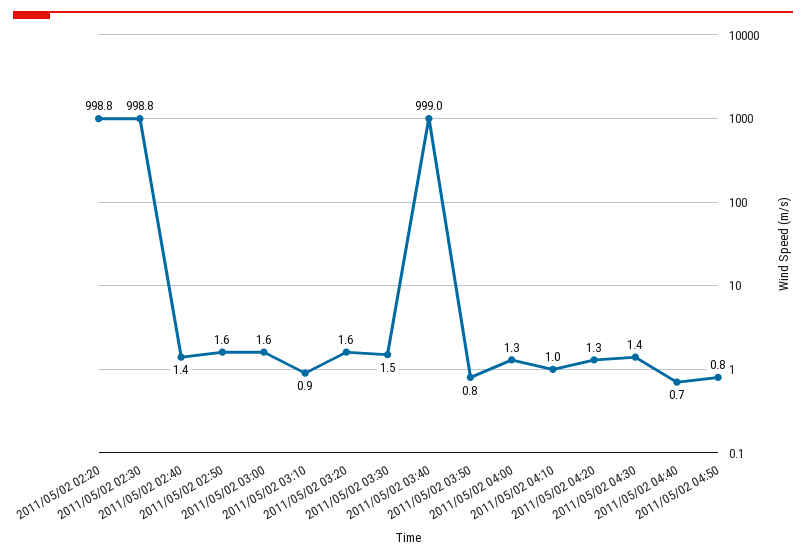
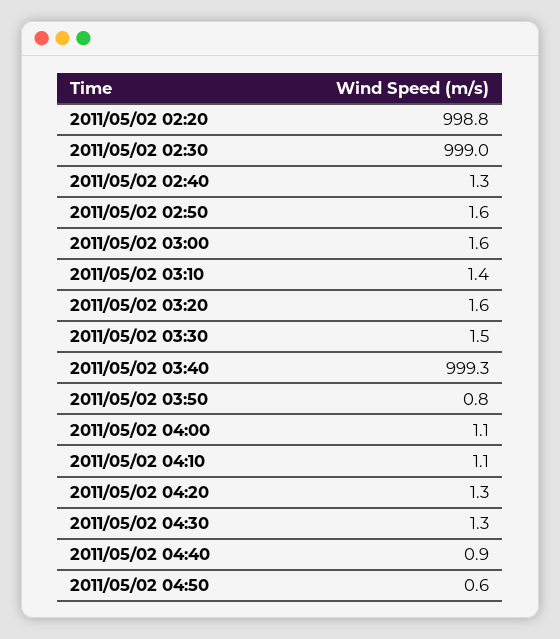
  {
    "2011/05/02 02:20": 998.8,
-   "2011/05/02 02:30": 998.8,
+   "2011/05/02 02:30": 999,
-   "2011/05/02 02:40": 1.4,
+   "2011/05/02 02:40": 1.3,
    "2011/05/02 02:50": 1.6,
    "2011/05/02 03:00": 1.6,
-   "2011/05/02 03:10": 0.9,
+   "2011/05/02 03:10": 1.4,
    "2011/05/02 03:20": 1.6,
    "2011/05/02 03:30": 1.5,
-   "2011/05/02 03:40": 999,
+   "2011/05/02 03:40": 999.3,
    "2011/05/02 03:50": 0.8,
-   "2011/05/02 04:00": 1.3,
+   "2011/05/02 04:00": 1.1,
-   "2011/05/02 04:10": 1,
+   "2011/05/02 04:10": 1.1,
    "2011/05/02 04:20": 1.3,
-   "2011/05/02 04:30": 1.4,
+   "2011/05/02 04:30": 1.3,
-   "2011/05/02 04:40": 0.7,
+   "2011/05/02 04:40": 0.9,
-   "2011/05/02 04:50": 0.8
+   "2011/05/02 04:50": 0.6
  }

